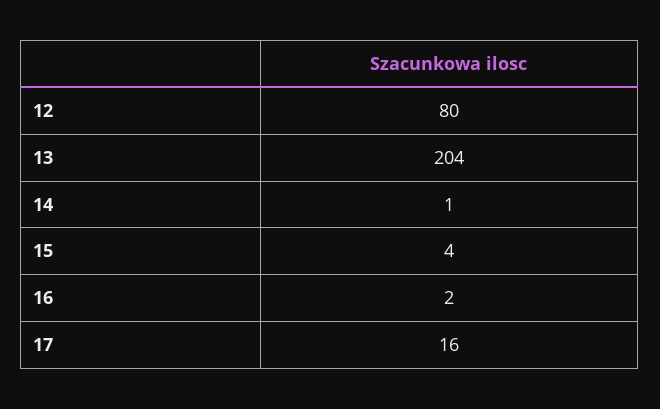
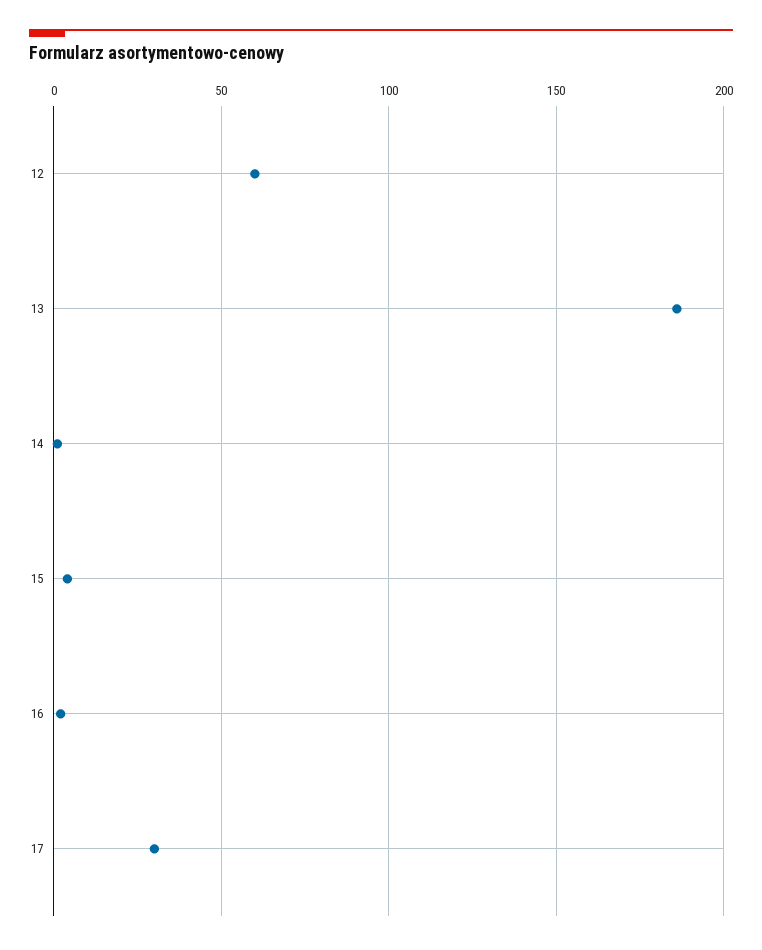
  {
-   "12": 80,
+   "12": 60,
-   "13": 204,
+   "13": 185,
    "14": 1,
    "15": 4,
    "16": 2,
-   "17": 16
+   "17": 30
  }

